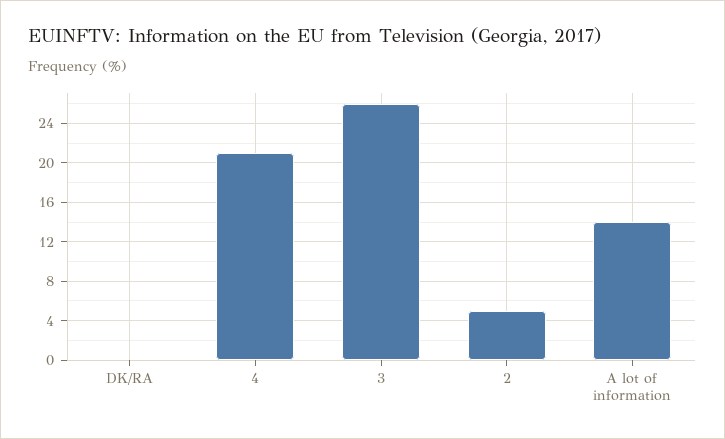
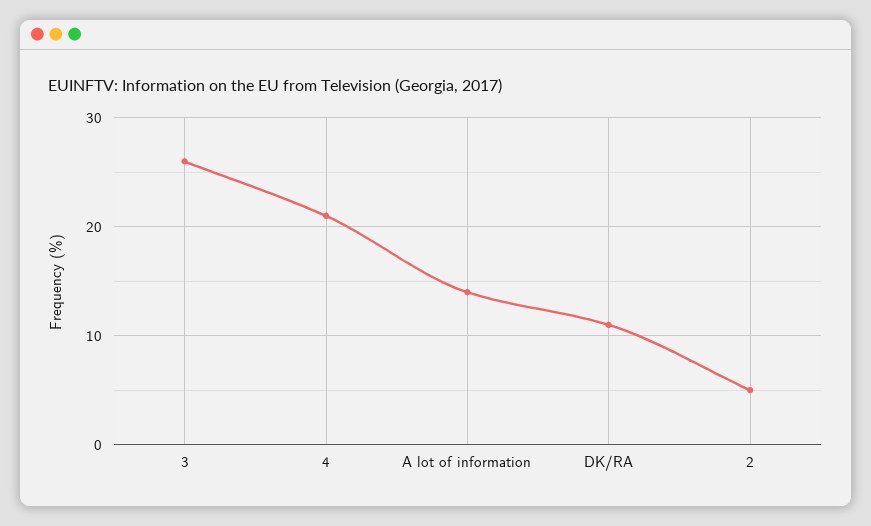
  {
-   "DK/RA": 0,
+   "DK/RA": 11,
    "4": 21,
    "3": 26,
    "2": 5,
    "A lot of information": 14
  }

